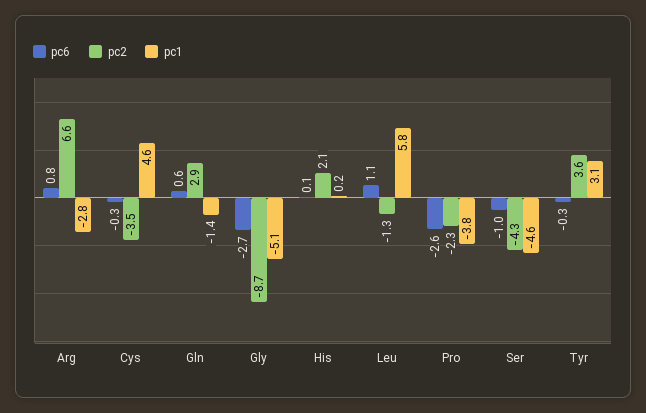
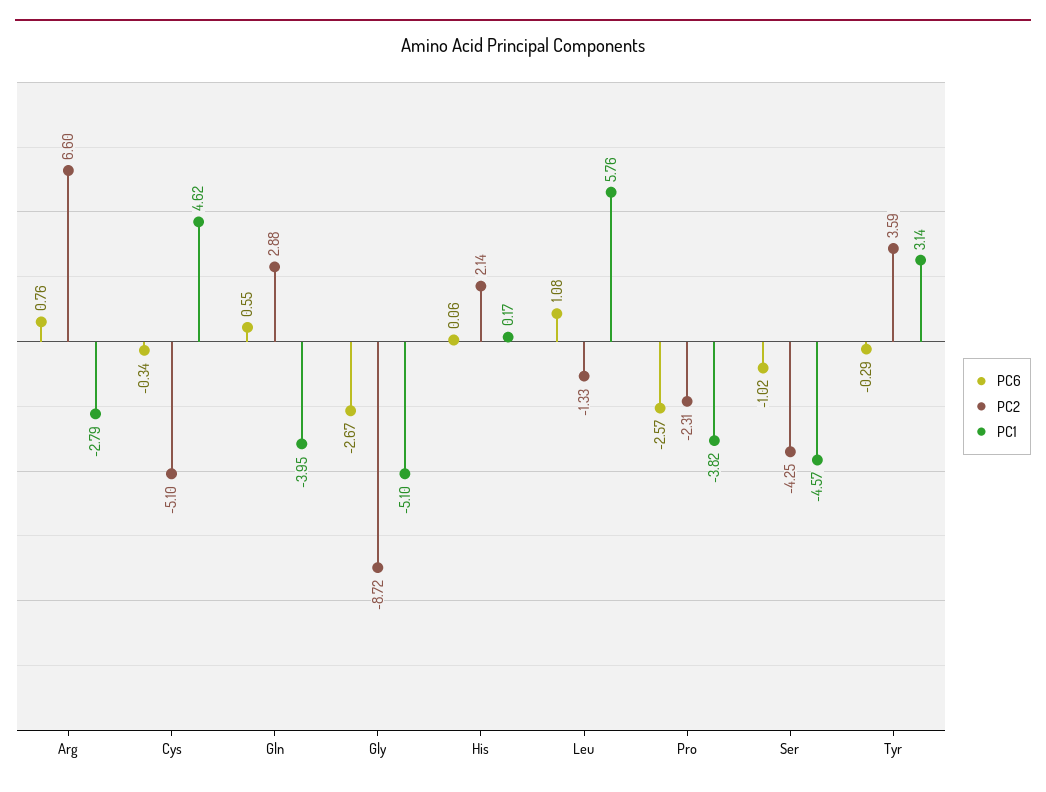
  {
    "pc6": {
      "Arg": 0.76,
      "Cys": -0.34,
      "Gln": 0.55,
      "Gly": -2.67,
      "His": 0.06,
      "Leu": 1.08,
      "Pro": -2.57,
      "Ser": -1.02,
      "Tyr": -0.29
    },
    "pc2": {
      "Arg": 6.6,
-     "Cys": -3.5,
+     "Cys": -5.1,
      "Gln": 2.88,
      "Gly": -8.72,
      "His": 2.14,
      "Leu": -1.33,
      "Pro": -2.31,
      "Ser": -4.25,
      "Tyr": 3.59
    },
    "pc1": {
      "Arg": -2.79,
      "Cys": 4.62,
-     "Gln": -1.4,
+     "Gln": -3.95,
      "Gly": -5.1,
      "His": 0.17,
      "Leu": 5.76,
      "Pro": -3.82,
      "Ser": -4.57,
      "Tyr": 3.14
    }
  }

